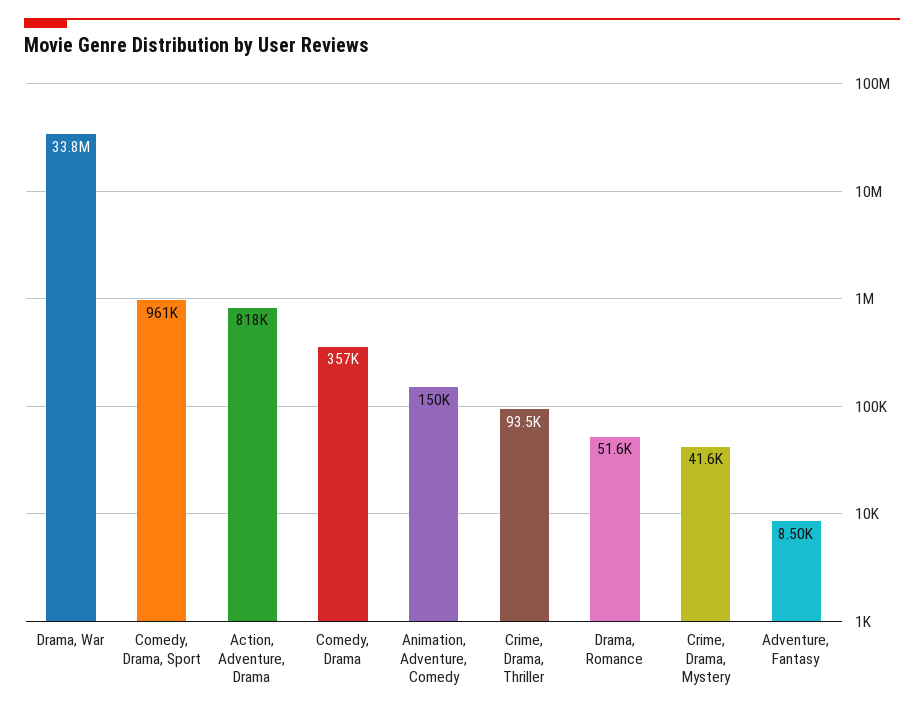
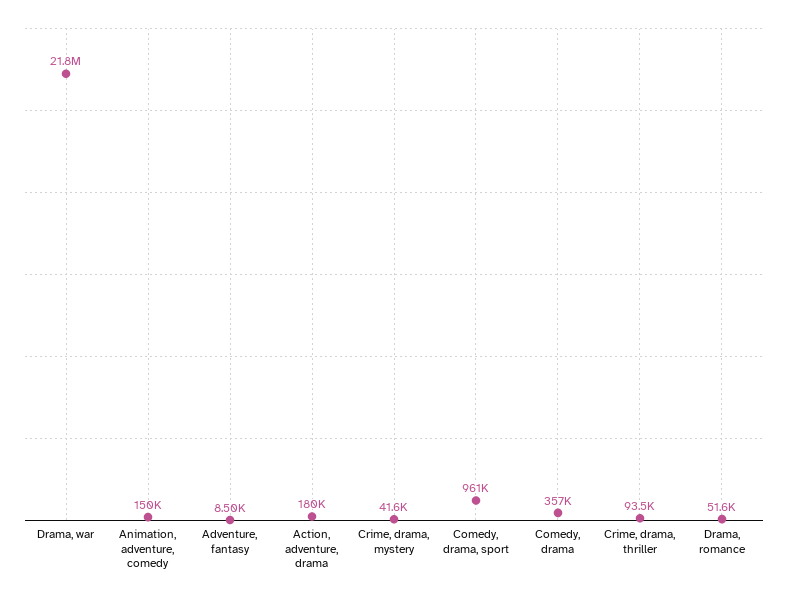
  {
-   "Drama, War": 33800000,
+   "Drama, War": 21800000,
    "Comedy, Drama, Sport": 961000,
-   "Action, Adventure, Drama": 818000,
+   "Action, Adventure, Drama": 180000,
    "Comedy, Drama": 357000,
    "Animation, Adventure, Comedy": 150000,
    "Crime, Drama, Thriller": 93500,
    "Drama, Romance": 51600,
    "Crime, Drama, Mystery": 41600,
    "Adventure, Fantasy": 8500
  }

